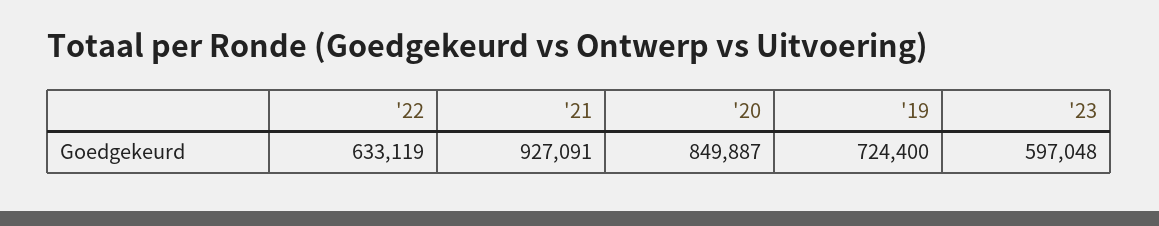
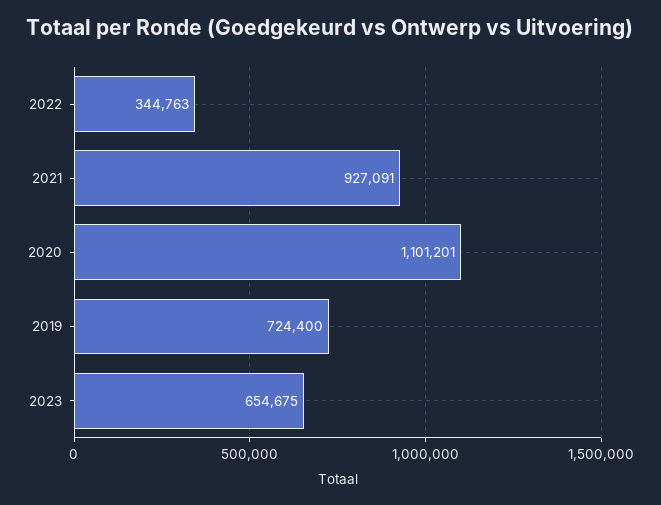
  {
-   "'22": 633119,
+   "'22": 344763,
    "'21": 927091,
-   "'20": 849887,
+   "'20": 1101201,
    "'19": 724400,
-   "'23": 597048
+   "'23": 654675
  }

